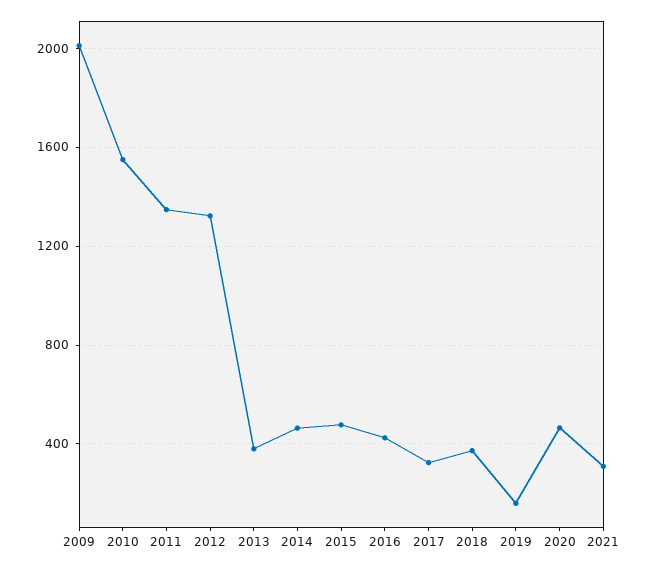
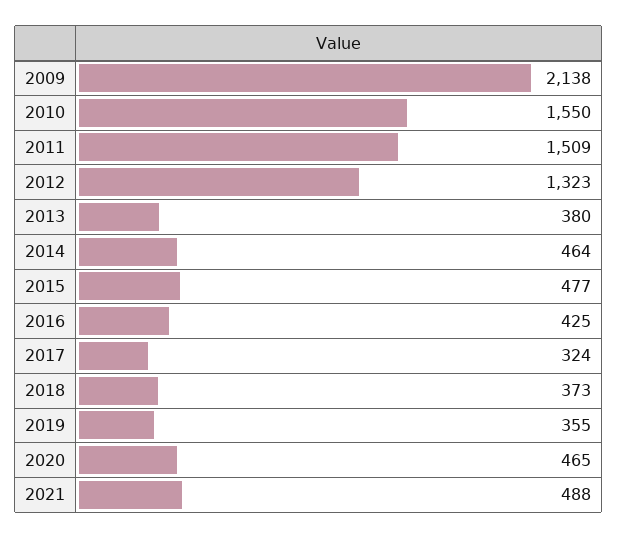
  {
-   "2009": 2000,
+   "2009": 2138,
    "2010": 1550,
-   "2011": 1350,
+   "2011": 1509,
    "2012": 1323,
    "2013": 380,
    "2014": 464,
    "2015": 477,
    "2016": 425,
    "2017": 324,
    "2018": 373,
-   "2019": 150,
+   "2019": 355,
    "2020": 465,
-   "2021": 300
+   "2021": 488
  }

